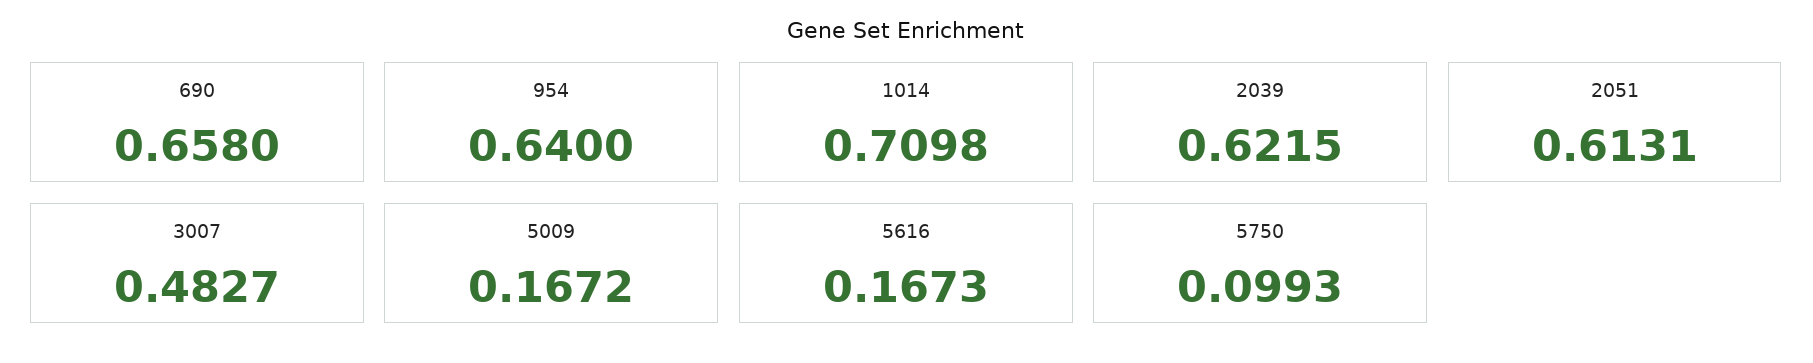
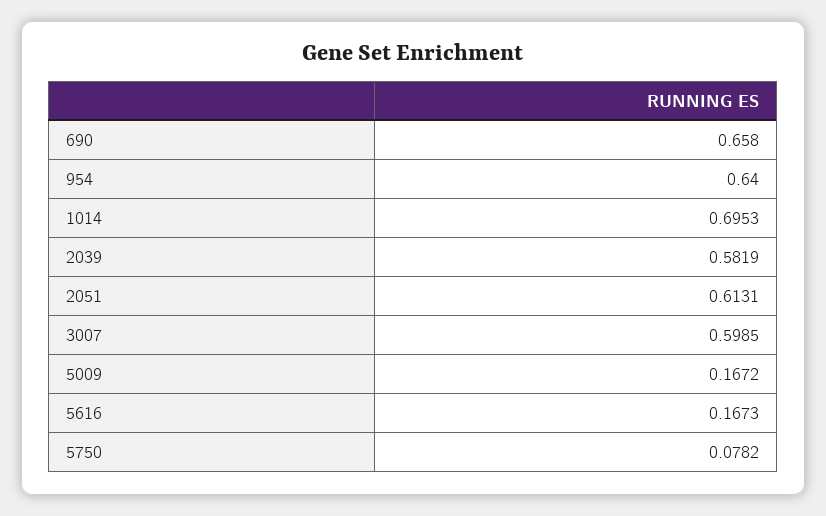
  {
    "690": 0.658,
    "954": 0.64,
-   "1014": 0.7098,
+   "1014": 0.6953,
-   "2039": 0.6215,
+   "2039": 0.5819,
    "2051": 0.6131,
-   "3007": 0.4827,
+   "3007": 0.5985,
    "5009": 0.1672,
    "5616": 0.1673,
-   "5750": 0.0993
+   "5750": 0.0782
  }

